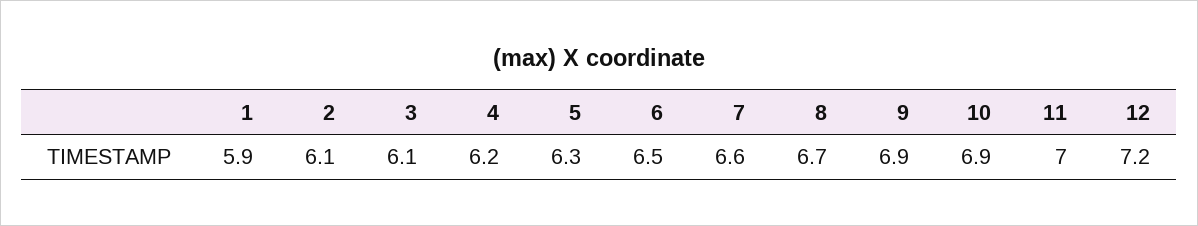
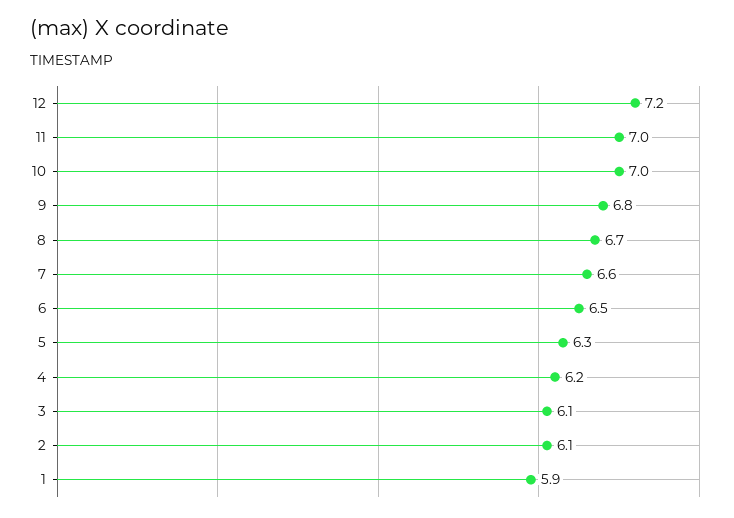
  {
    "1": 5.9,
    "2": 6.1,
    "3": 6.1,
    "4": 6.2,
    "5": 6.3,
    "6": 6.5,
    "7": 6.6,
    "8": 6.7,
-   "9": 6.9,
+   "9": 6.8,
-   "10": 6.9,
+   "10": 7,
    "11": 7,
    "12": 7.2
  }

